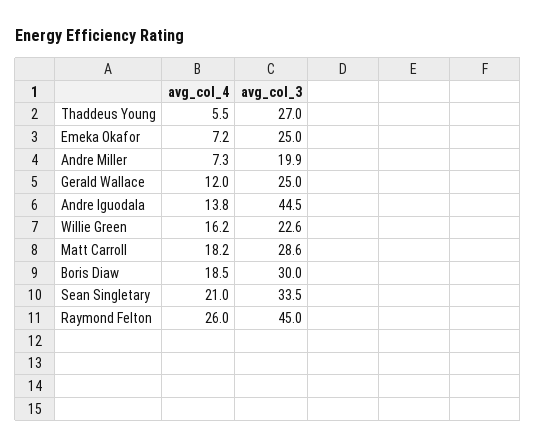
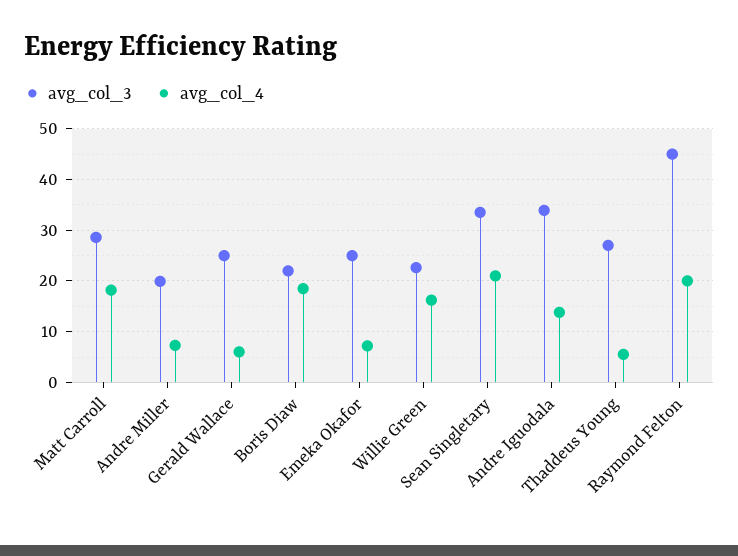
  {
    "avg_col_4": {
      "Thaddeus Young": 5.5,
      "Emeka Okafor": 7.2,
      "Andre Miller": 7.3,
-     "Gerald Wallace": 12,
+     "Gerald Wallace": 6,
      "Andre Iguodala": 13.8,
      "Willie Green": 16.2,
      "Matt Carroll": 18.2,
      "Boris Diaw": 18.5,
      "Sean Singletary": 21,
-     "Raymond Felton": 26
+     "Raymond Felton": 20
    },
    "avg_col_3": {
      "Thaddeus Young": 27,
      "Emeka Okafor": 25,
      "Andre Miller": 19.9,
      "Gerald Wallace": 25,
-     "Andre Iguodala": 44.5,
+     "Andre Iguodala": 34,
      "Willie Green": 22.6,
      "Matt Carroll": 28.6,
-     "Boris Diaw": 30,
+     "Boris Diaw": 22,
      "Sean Singletary": 33.5,
      "Raymond Felton": 45
    }
  }

